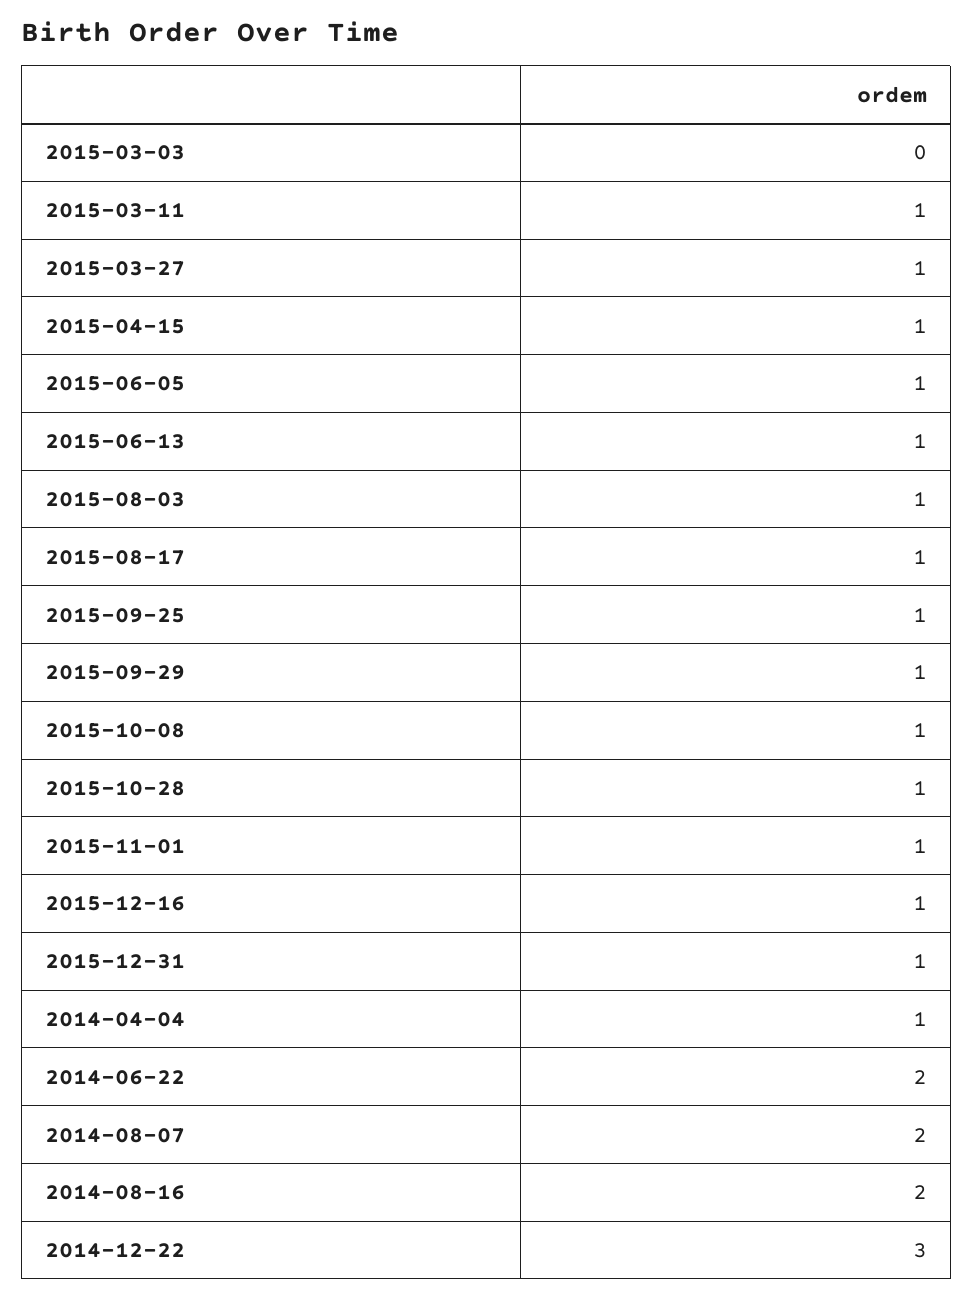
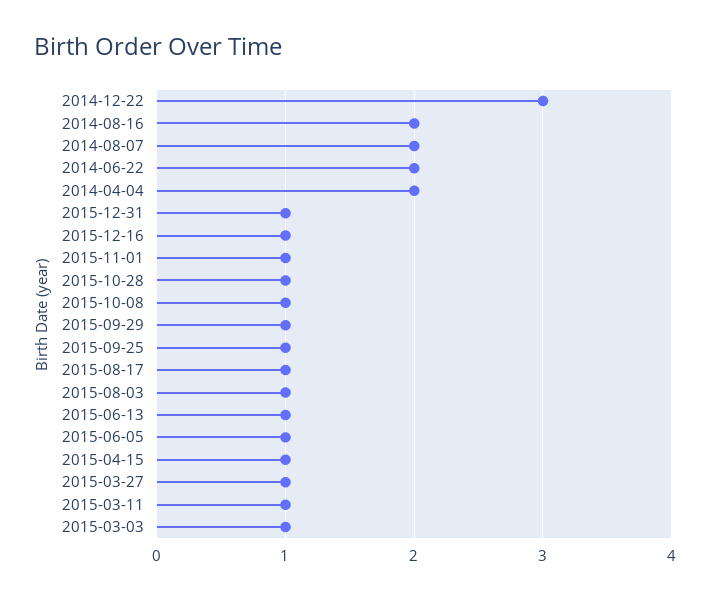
  {
-   "2015-03-03": 0,
+   "2015-03-03": 1,
    "2015-03-11": 1,
    "2015-03-27": 1,
    "2015-04-15": 1,
    "2015-06-05": 1,
    "2015-06-13": 1,
    "2015-08-03": 1,
    "2015-08-17": 1,
    "2015-09-25": 1,
    "2015-09-29": 1,
    "2015-10-08": 1,
    "2015-10-28": 1,
    "2015-11-01": 1,
    "2015-12-16": 1,
    "2015-12-31": 1,
-   "2014-04-04": 1,
+   "2014-04-04": 2,
    "2014-06-22": 2,
    "2014-08-07": 2,
    "2014-08-16": 2,
    "2014-12-22": 3
  }

